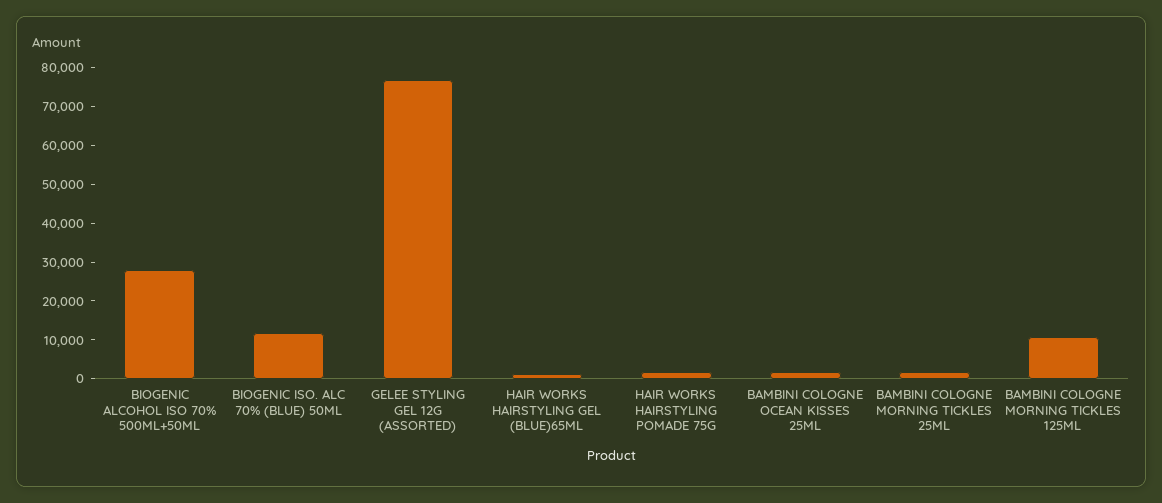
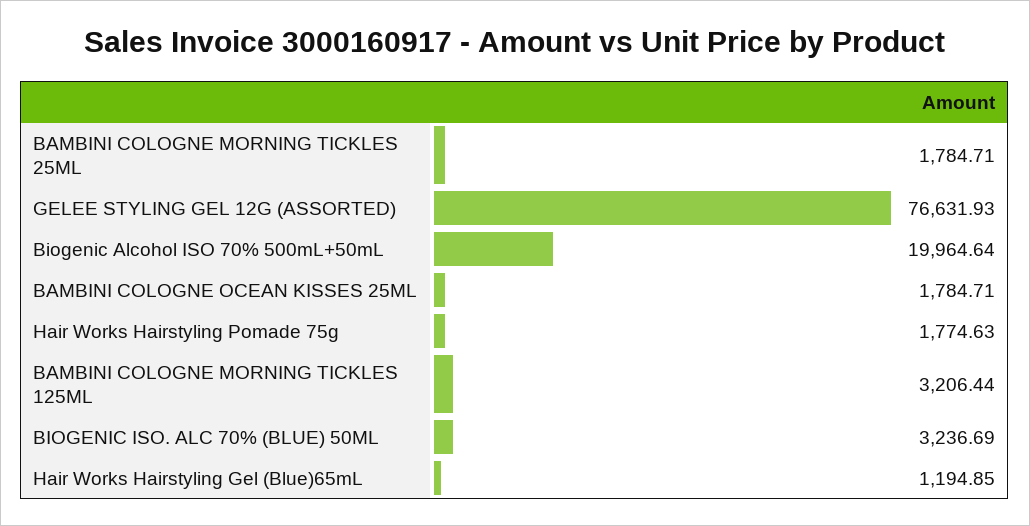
  {
-   "BIOGENIC ALCOHOL ISO 70% 500ML+50ML": 27500,
+   "BIOGENIC ALCOHOL ISO 70% 500ML+50ML": 19964.64,
-   "BIOGENIC ISO. ALC 70% (BLUE) 50ML": 12500,
+   "BIOGENIC ISO. ALC 70% (BLUE) 50ML": 3236.69,
    "GELEE STYLING GEL 12G (ASSORTED)": 76631.93,
    "HAIR WORKS HAIRSTYLING GEL (BLUE)65ML": 1194.85,
    "HAIR WORKS HAIRSTYLING POMADE 75G": 1774.63,
    "BAMBINI COLOGNE OCEAN KISSES 25ML": 1784.71,
    "BAMBINI COLOGNE MORNING TICKLES 25ML": 1784.71,
-   "BAMBINI COLOGNE MORNING TICKLES 125ML": 10000
+   "BAMBINI COLOGNE MORNING TICKLES 125ML": 3206.44
  }

